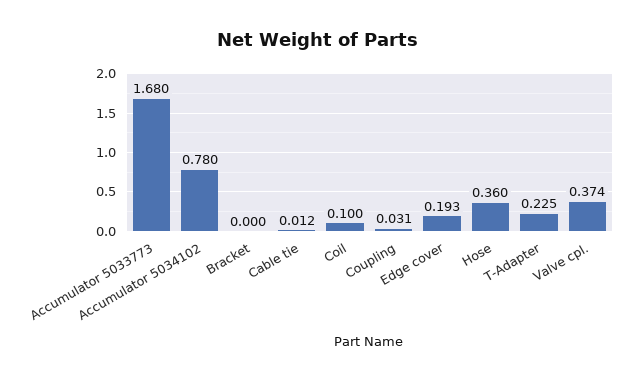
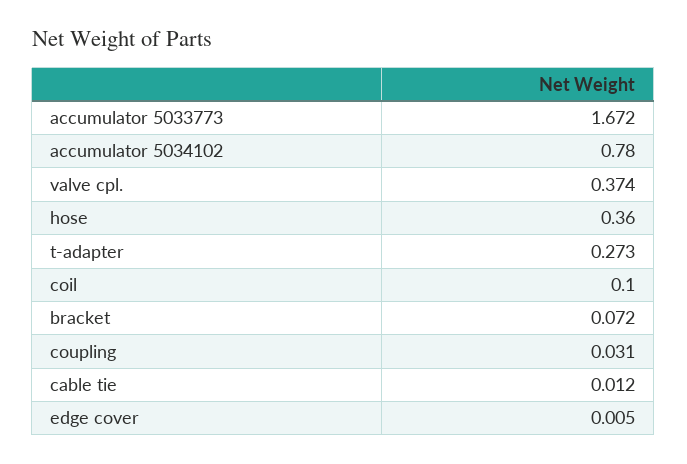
  {
-   "Accumulator 5033773": 1.68,
+   "Accumulator 5033773": 1.672,
    "Accumulator 5034102": 0.78,
-   "Bracket": 0,
+   "Bracket": 0.072,
    "Cable tie": 0.012,
    "Coil": 0.1,
    "Coupling": 0.031,
-   "Edge cover": 0.193,
+   "Edge cover": 0.005,
    "Hose": 0.36,
-   "T-Adapter": 0.225,
+   "T-Adapter": 0.273,
    "Valve cpl.": 0.374
  }

